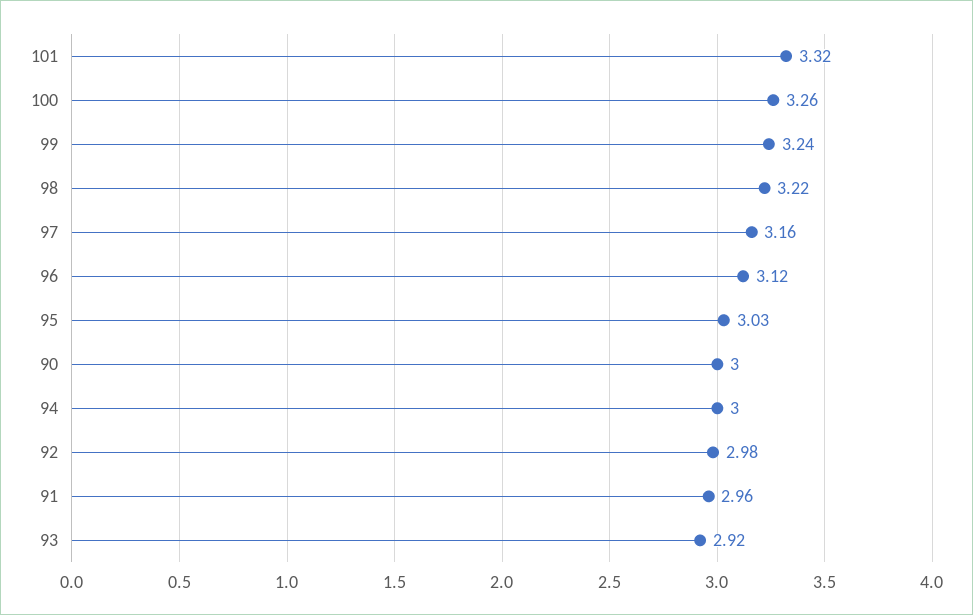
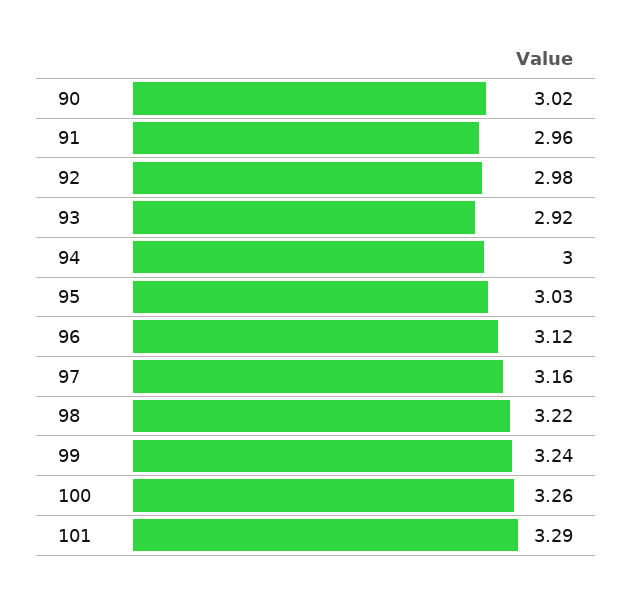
  {
-   "101": 3.32,
+   "101": 3.29,
    "100": 3.26,
    "99": 3.24,
    "98": 3.22,
    "97": 3.16,
    "96": 3.12,
    "95": 3.03,
-   "90": 3,
+   "90": 3.02,
    "94": 3,
    "92": 2.98,
    "91": 2.96,
    "93": 2.92
  }

